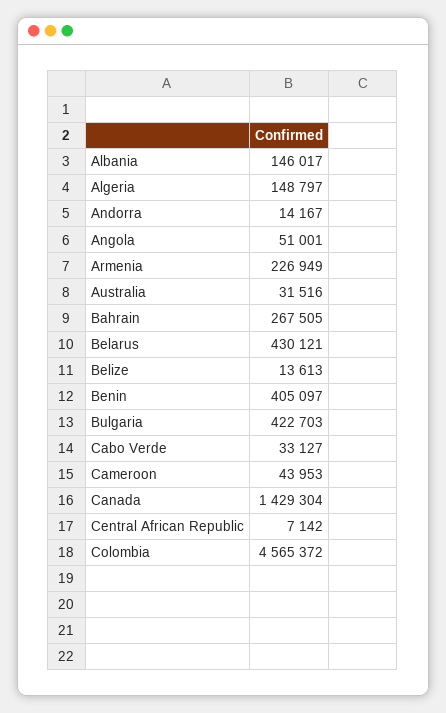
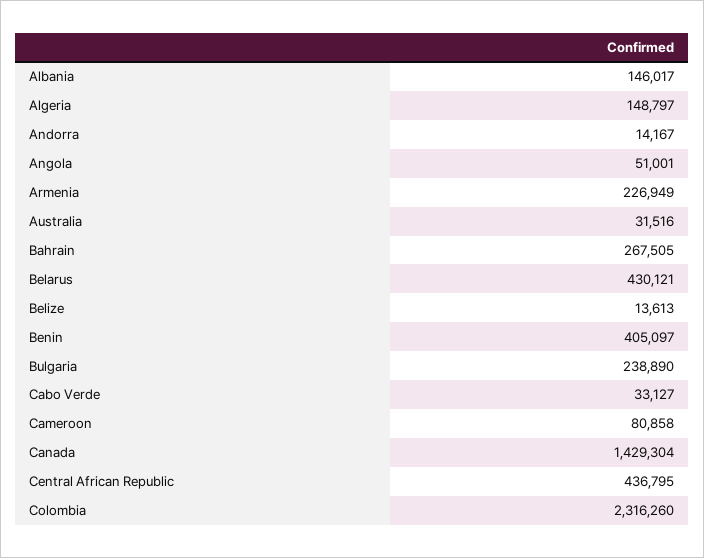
  {
    "Albania": 146017,
    "Algeria": 148797,
    "Andorra": 14167,
    "Angola": 51001,
    "Armenia": 226949,
    "Australia": 31516,
    "Bahrain": 267505,
    "Belarus": 430121,
    "Belize": 13613,
    "Benin": 405097,
-   "Bulgaria": 422703,
+   "Bulgaria": 238890,
    "Cabo Verde": 33127,
-   "Cameroon": 43953,
+   "Cameroon": 80858,
    "Canada": 1429304,
-   "Central African Republic": 7142,
+   "Central African Republic": 436795,
-   "Colombia": 4565372
+   "Colombia": 2316260
  }

